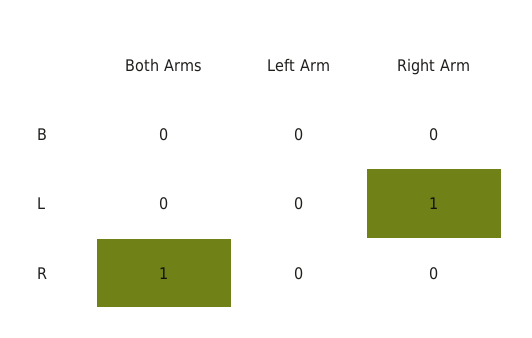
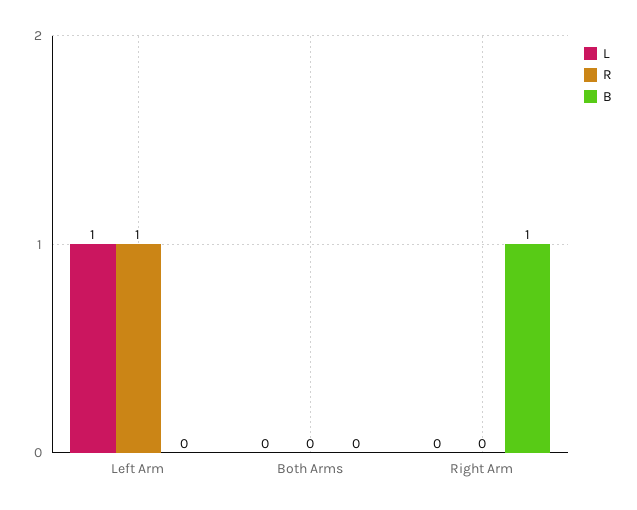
  {
    "B": {
      "Both Arms": 0,
      "Left Arm": 0,
-     "Right Arm": 0
+     "Right Arm": 1
    },
    "L": {
      "Both Arms": 0,
-     "Left Arm": 0,
+     "Left Arm": 1,
-     "Right Arm": 1
+     "Right Arm": 0
    },
    "R": {
-     "Both Arms": 1,
+     "Both Arms": 0,
-     "Left Arm": 0,
+     "Left Arm": 1,
      "Right Arm": 0
    }
  }

